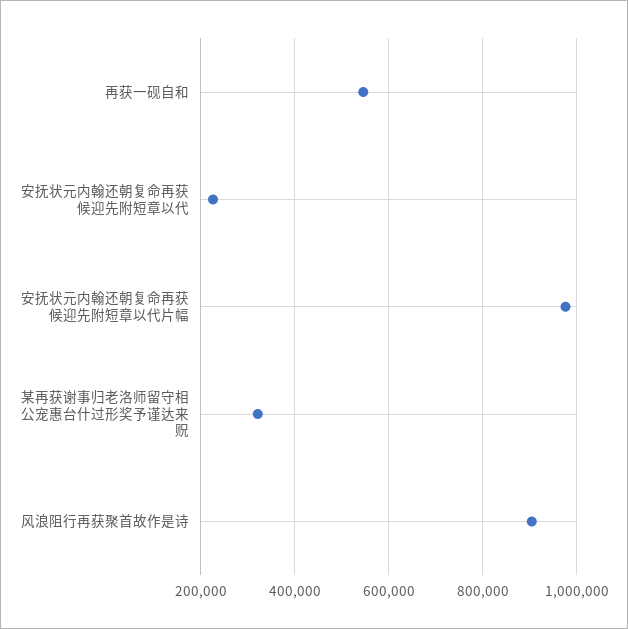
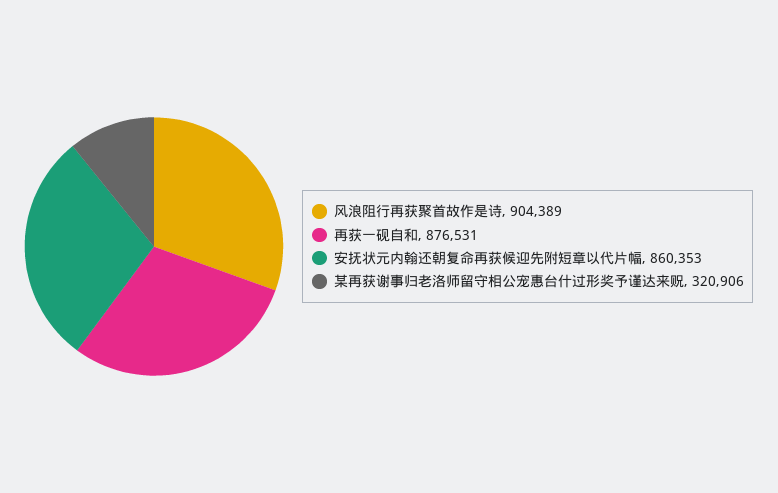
  {
-   "再获一砚自和": 540000,
+   "再获一砚自和": 876531,
-   "安抚状元内翰还朝复命再获候迎先附短章以代": 220000,
-   "安抚状元内翰还朝复命再获候迎先附短章以代片幅": 980000,
+   "安抚状元内翰还朝复命再获候迎先附短章以代片幅": 860353,
    "某再获谢事归老洛师留守相公宠惠台什过形奖予谨达来贶": 320906,
    "风浪阻行再获聚首故作是诗": 904389
  }

